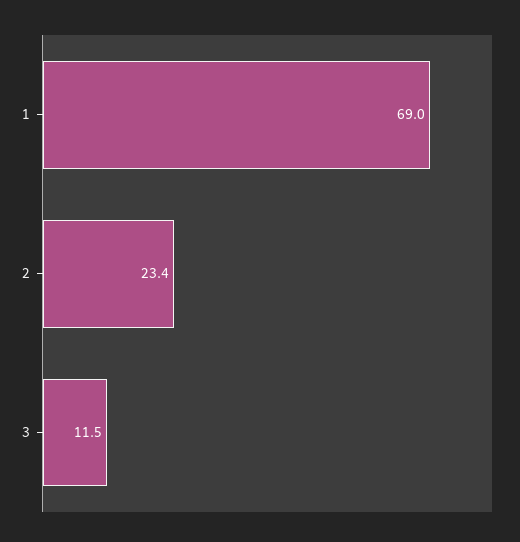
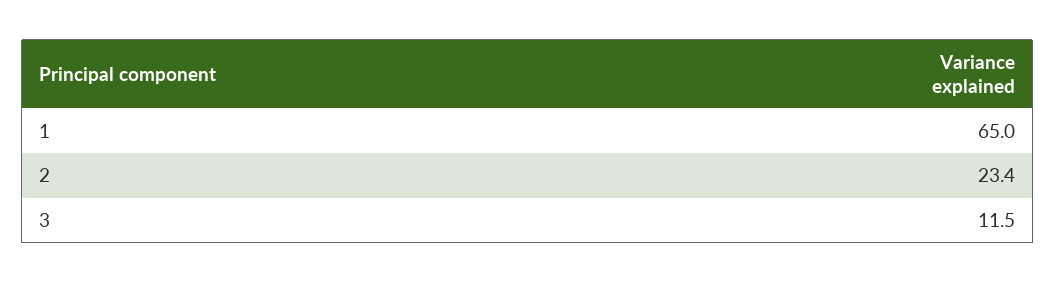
  {
-   "1": 69,
+   "1": 65,
    "2": 23.4,
    "3": 11.5
  }

